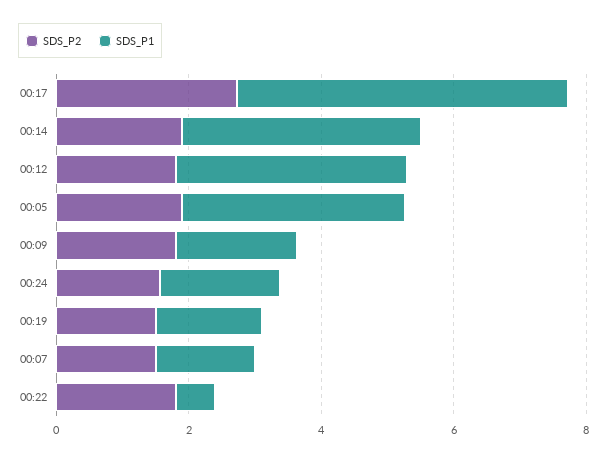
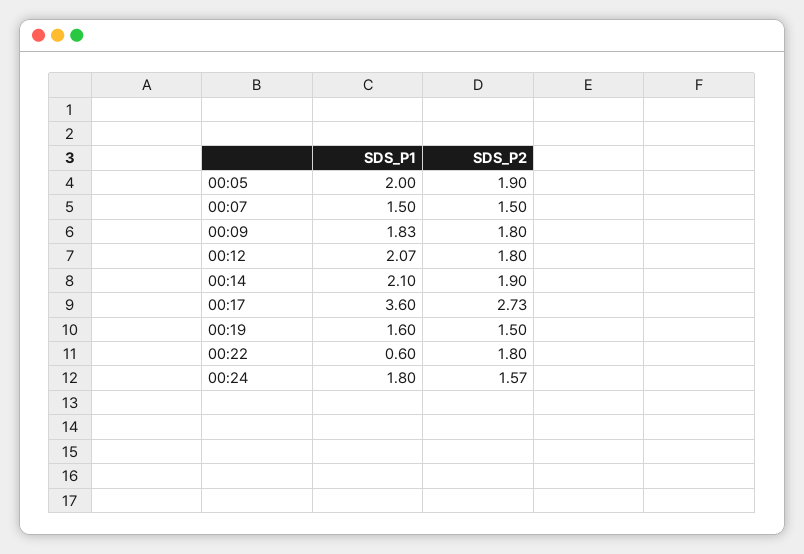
  {
    "SDS_P2": {
      "00:17": 2.73,
      "00:14": 1.9,
      "00:12": 1.8,
      "00:05": 1.9,
      "00:09": 1.8,
      "00:24": 1.57,
      "00:19": 1.5,
      "00:07": 1.5,
      "00:22": 1.8
    },
    "SDS_P1": {
-     "00:17": 5,
+     "00:17": 3.6,
-     "00:14": 3.5,
+     "00:14": 2.1,
-     "00:12": 3.5,
+     "00:12": 2.07,
-     "00:05": 3.5,
+     "00:05": 2,
      "00:09": 1.83,
      "00:24": 1.8,
      "00:19": 1.6,
      "00:07": 1.5,
      "00:22": 0.6
    }
  }

